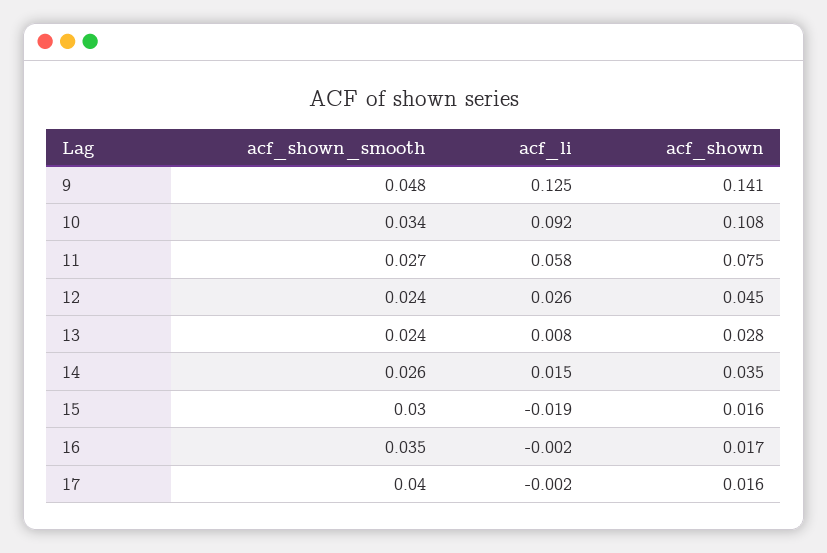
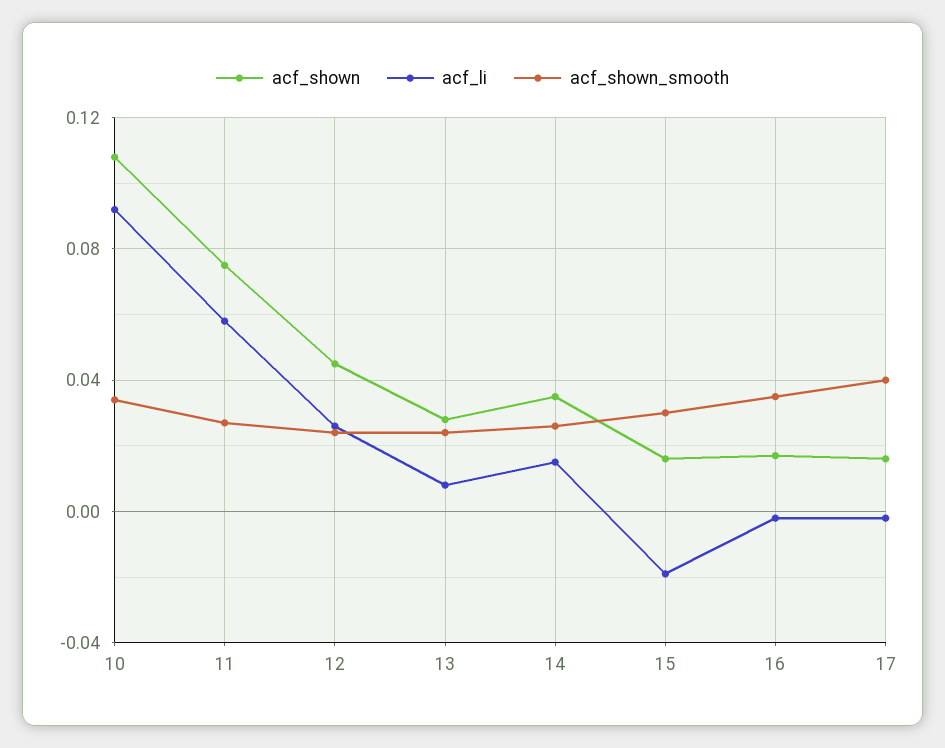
  {
    "acf_shown_smooth": {
-     "9": 0.048,
      "10": 0.034,
      "11": 0.027,
      "12": 0.024,
      "13": 0.024,
      "14": 0.026,
      "15": 0.03,
      "16": 0.035,
      "17": 0.04
    },
    "acf_li": {
-     "9": 0.125,
      "10": 0.092,
      "11": 0.058,
      "12": 0.026,
      "13": 0.008,
      "14": 0.015,
      "15": -0.019,
      "16": -0.002,
      "17": -0.002
    },
    "acf_shown": {
-     "9": 0.141,
      "10": 0.108,
      "11": 0.075,
      "12": 0.045,
      "13": 0.028,
      "14": 0.035,
      "15": 0.016,
      "16": 0.017,
      "17": 0.016
    }
  }

